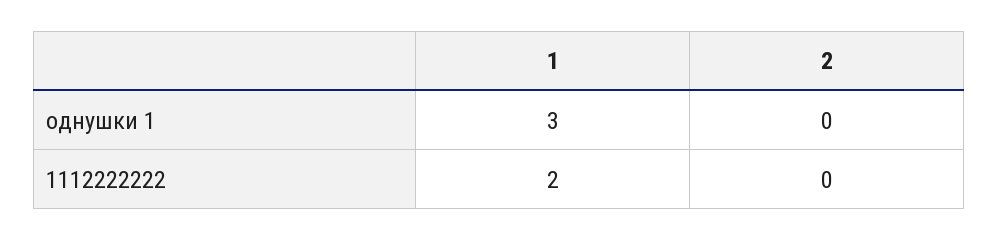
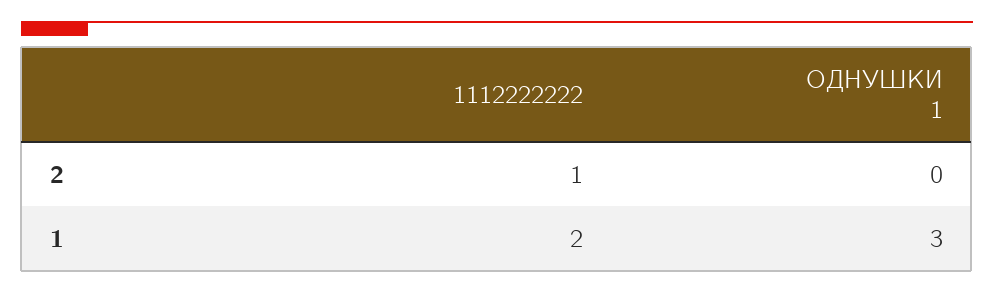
  {
    "1": {
      "однушки 1": 3,
      "1112222222": 2
    },
    "2": {
      "однушки 1": 0,
-     "1112222222": 0
+     "1112222222": 1
    }
  }

